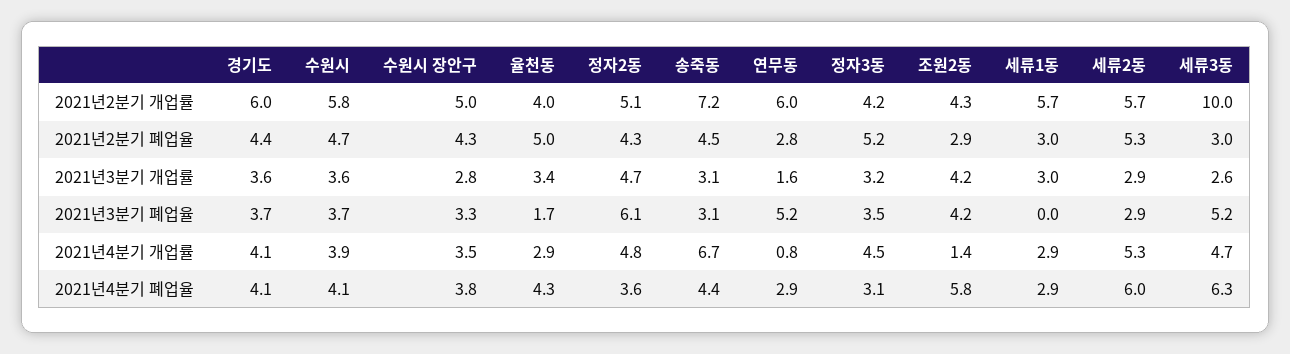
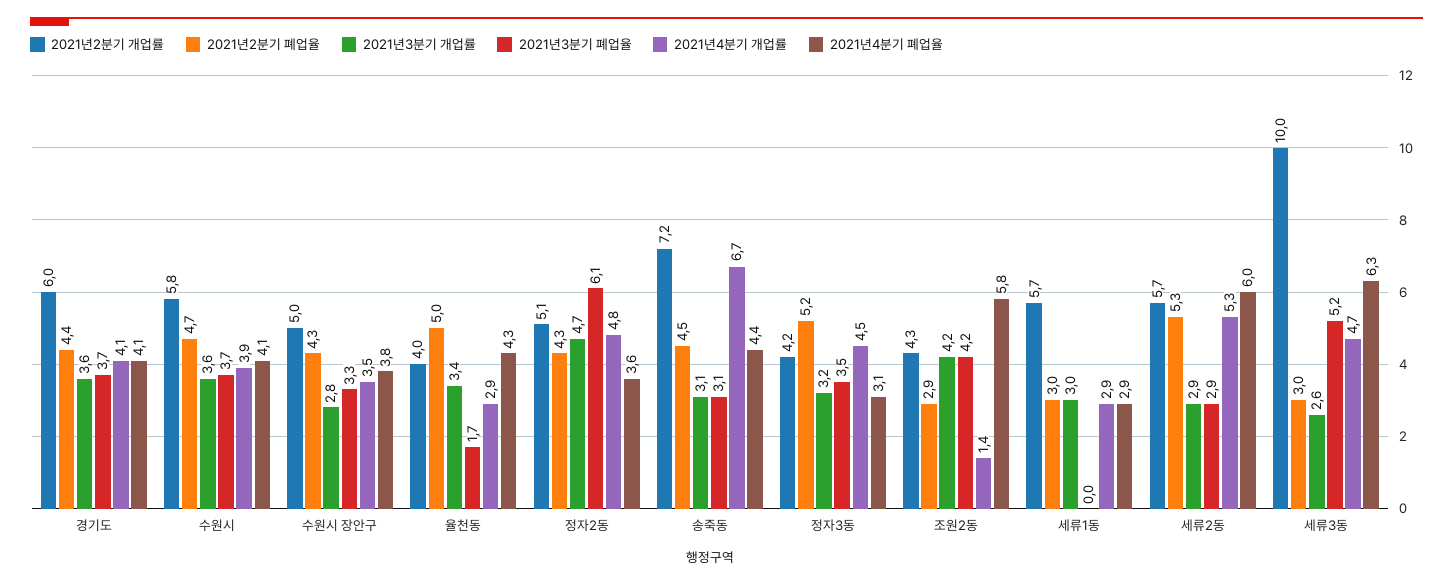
  {
    "2021년2분기 개업률": {
      "경기도": 6,
      "수원시": 5.8,
      "수원시 장안구": 5,
      "율천동": 4,
      "정자2동": 5.1,
      "송죽동": 7.2,
-     "연무동": 6,
      "정자3동": 4.2,
      "조원2동": 4.3,
      "세류1동": 5.7,
      "세류2동": 5.7,
      "세류3동": 10
    },
    "2021년2분기 폐업율": {
      "경기도": 4.4,
      "수원시": 4.7,
      "수원시 장안구": 4.3,
      "율천동": 5,
      "정자2동": 4.3,
      "송죽동": 4.5,
-     "연무동": 2.8,
      "정자3동": 5.2,
      "조원2동": 2.9,
      "세류1동": 3,
      "세류2동": 5.3,
      "세류3동": 3
    },
    "2021년3분기 개업률": {
      "경기도": 3.6,
      "수원시": 3.6,
      "수원시 장안구": 2.8,
      "율천동": 3.4,
      "정자2동": 4.7,
      "송죽동": 3.1,
-     "연무동": 1.6,
      "정자3동": 3.2,
      "조원2동": 4.2,
      "세류1동": 3,
      "세류2동": 2.9,
      "세류3동": 2.6
    },
    "2021년3분기 폐업율": {
      "경기도": 3.7,
      "수원시": 3.7,
      "수원시 장안구": 3.3,
      "율천동": 1.7,
      "정자2동": 6.1,
      "송죽동": 3.1,
-     "연무동": 5.2,
      "정자3동": 3.5,
      "조원2동": 4.2,
      "세류1동": 0,
      "세류2동": 2.9,
      "세류3동": 5.2
    },
    "2021년4분기 개업률": {
      "경기도": 4.1,
      "수원시": 3.9,
      "수원시 장안구": 3.5,
      "율천동": 2.9,
      "정자2동": 4.8,
      "송죽동": 6.7,
-     "연무동": 0.8,
      "정자3동": 4.5,
      "조원2동": 1.4,
      "세류1동": 2.9,
      "세류2동": 5.3,
      "세류3동": 4.7
    },
    "2021년4분기 폐업율": {
      "경기도": 4.1,
      "수원시": 4.1,
      "수원시 장안구": 3.8,
      "율천동": 4.3,
      "정자2동": 3.6,
      "송죽동": 4.4,
-     "연무동": 2.9,
      "정자3동": 3.1,
      "조원2동": 5.8,
      "세류1동": 2.9,
      "세류2동": 6,
      "세류3동": 6.3
    }
  }

